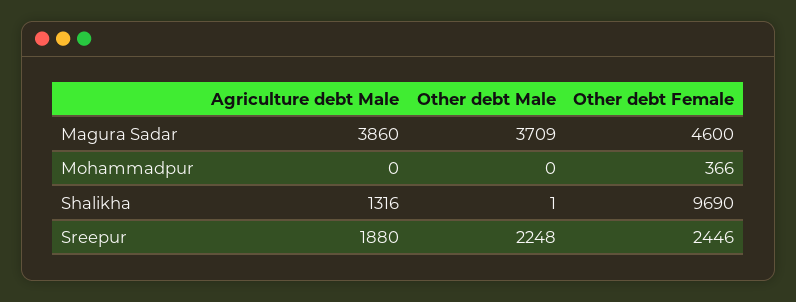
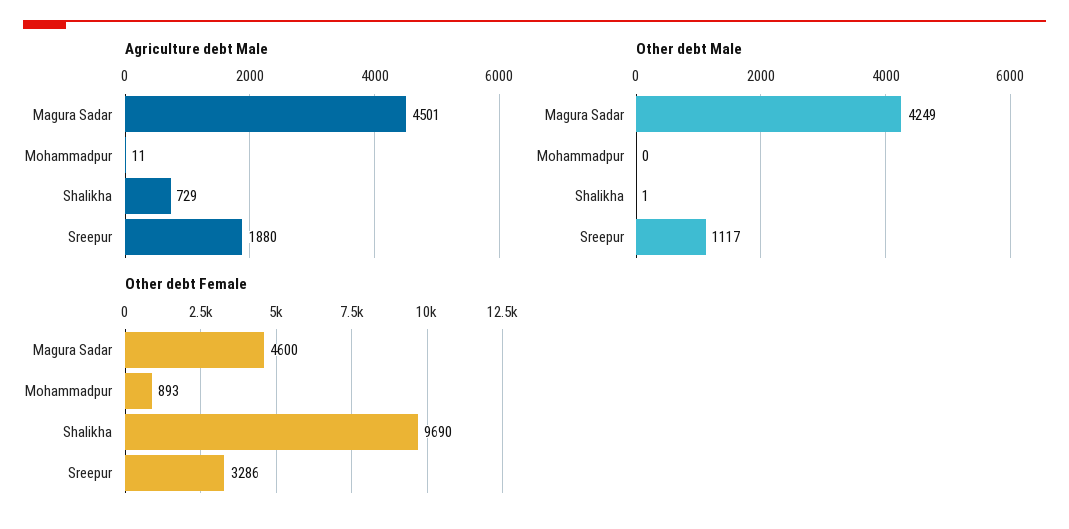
  {
    "Agriculture debt Male": {
-     "Magura Sadar": 3860,
+     "Magura Sadar": 4501,
-     "Mohammadpur": 0,
+     "Mohammadpur": 11,
-     "Shalikha": 1316,
+     "Shalikha": 729,
      "Sreepur": 1880
    },
    "Other debt Male": {
-     "Magura Sadar": 3709,
+     "Magura Sadar": 4249,
      "Mohammadpur": 0,
      "Shalikha": 1,
-     "Sreepur": 2248
+     "Sreepur": 1117
    },
    "Other debt Female": {
      "Magura Sadar": 4600,
-     "Mohammadpur": 366,
+     "Mohammadpur": 893,
      "Shalikha": 9690,
-     "Sreepur": 2446
+     "Sreepur": 3286
    }
  }

